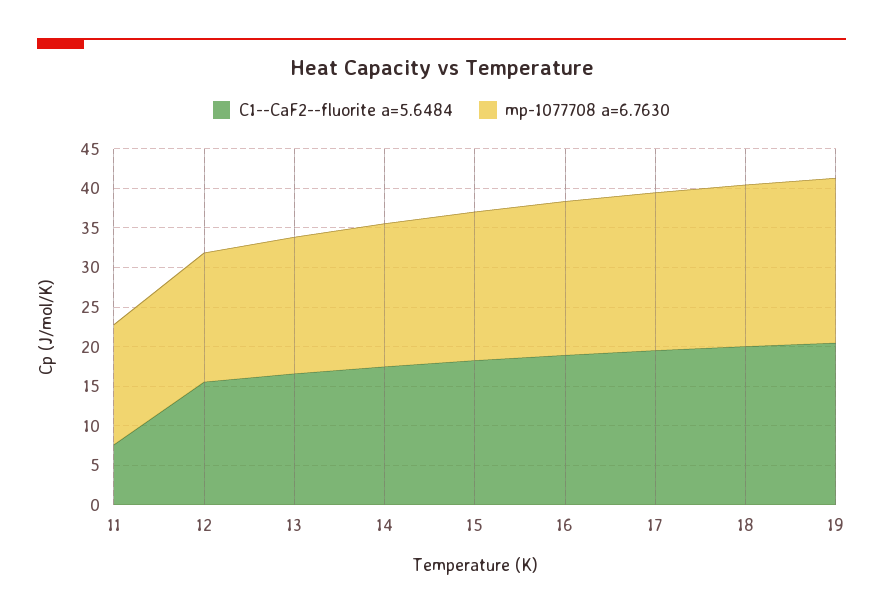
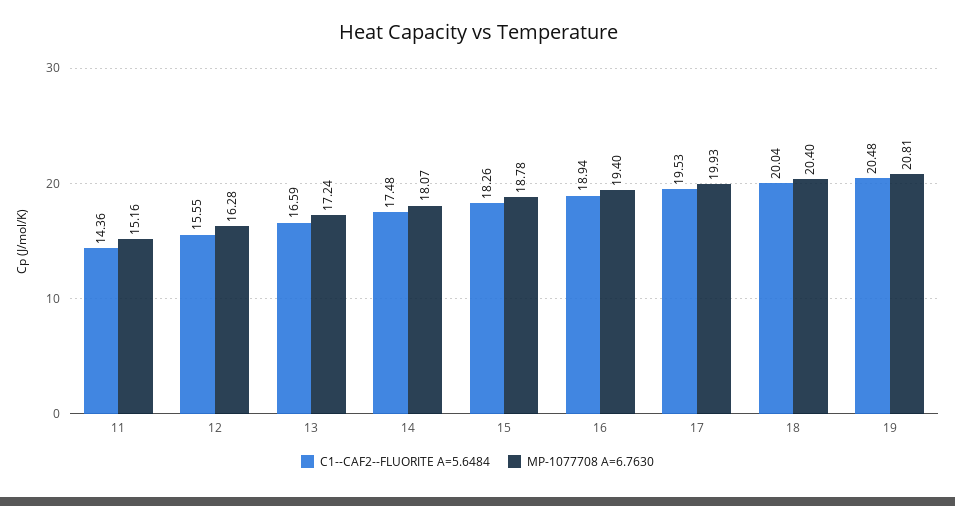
  {
    "C1--CaF2--fluorite a=5.6484": {
-     "11": 7.5,
+     "11": 14.36,
      "12": 15.55,
      "13": 16.59,
      "14": 17.48,
      "15": 18.26,
      "16": 18.94,
      "17": 19.53,
      "18": 20.04,
      "19": 20.48
    },
    "mp-1077708 a=6.7630": {
      "11": 15.16,
      "12": 16.28,
      "13": 17.24,
      "14": 18.07,
      "15": 18.78,
      "16": 19.4,
      "17": 19.93,
      "18": 20.4,
      "19": 20.81
    }
  }

